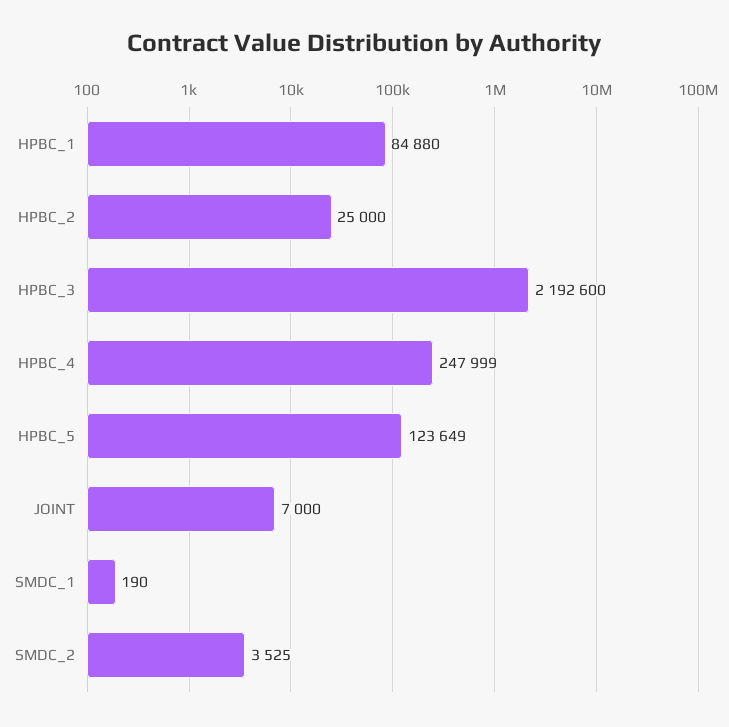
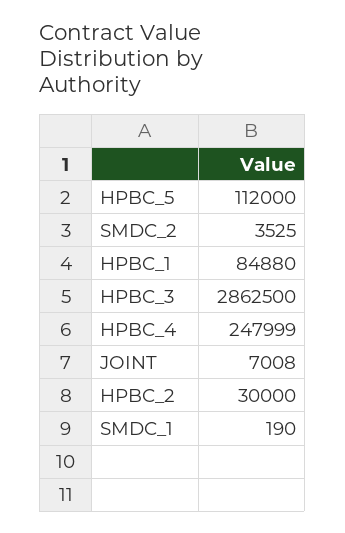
  {
    "HPBC_1": 84880,
-   "HPBC_2": 25000,
+   "HPBC_2": 30000,
-   "HPBC_3": 2192600,
+   "HPBC_3": 2862500,
    "HPBC_4": 247999,
-   "HPBC_5": 123649,
+   "HPBC_5": 112000,
-   "JOINT": 7000,
+   "JOINT": 7008,
    "SMDC_1": 190,
    "SMDC_2": 3525
  }

